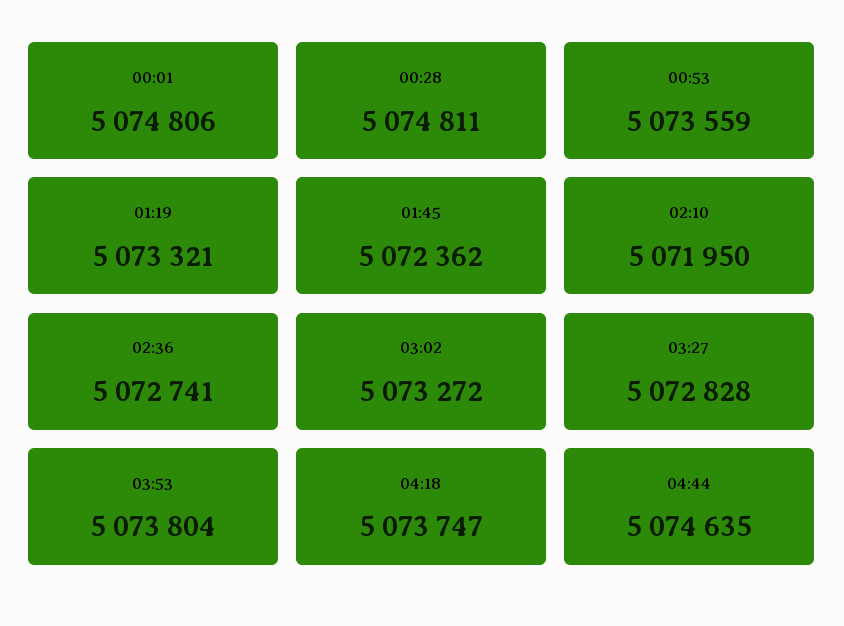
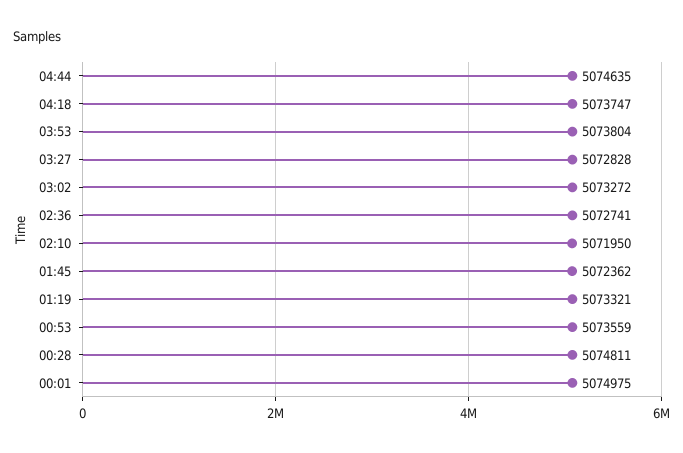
  {
-   "00:01": 5074806,
+   "00:01": 5074975,
    "00:28": 5074811,
    "00:53": 5073559,
    "01:19": 5073321,
    "01:45": 5072362,
    "02:10": 5071950,
    "02:36": 5072741,
    "03:02": 5073272,
    "03:27": 5072828,
    "03:53": 5073804,
    "04:18": 5073747,
    "04:44": 5074635
  }

